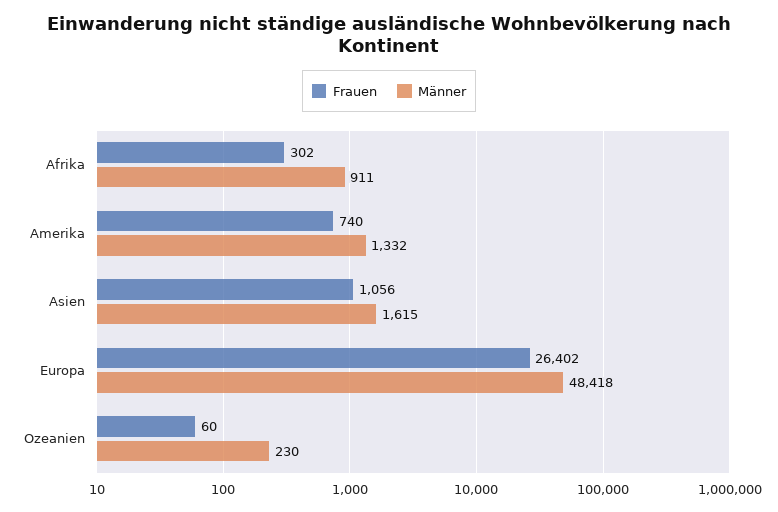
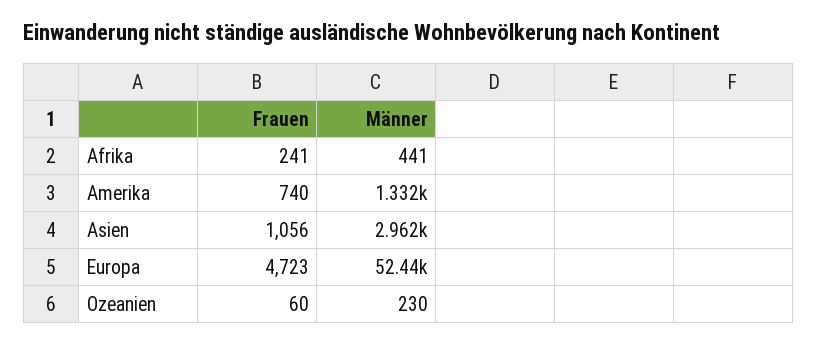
  {
    "Frauen": {
-     "Afrika": 302,
+     "Afrika": 241,
      "Amerika": 740,
      "Asien": 1056,
-     "Europa": 26402,
+     "Europa": 4723,
      "Ozeanien": 60
    },
    "Männer": {
-     "Afrika": 911,
+     "Afrika": 441,
      "Amerika": 1332,
-     "Asien": 1615,
+     "Asien": 2962,
-     "Europa": 48418,
+     "Europa": 52440,
      "Ozeanien": 230
    }
  }

